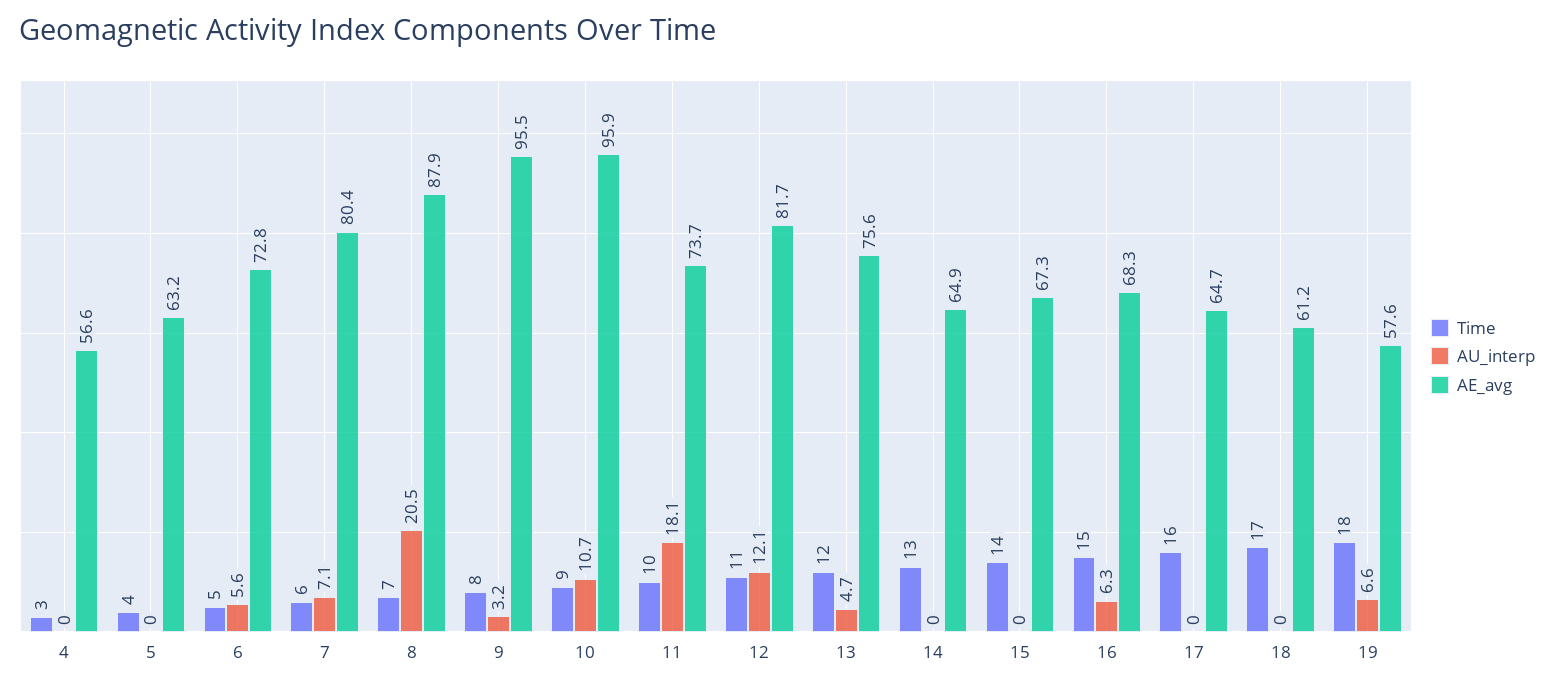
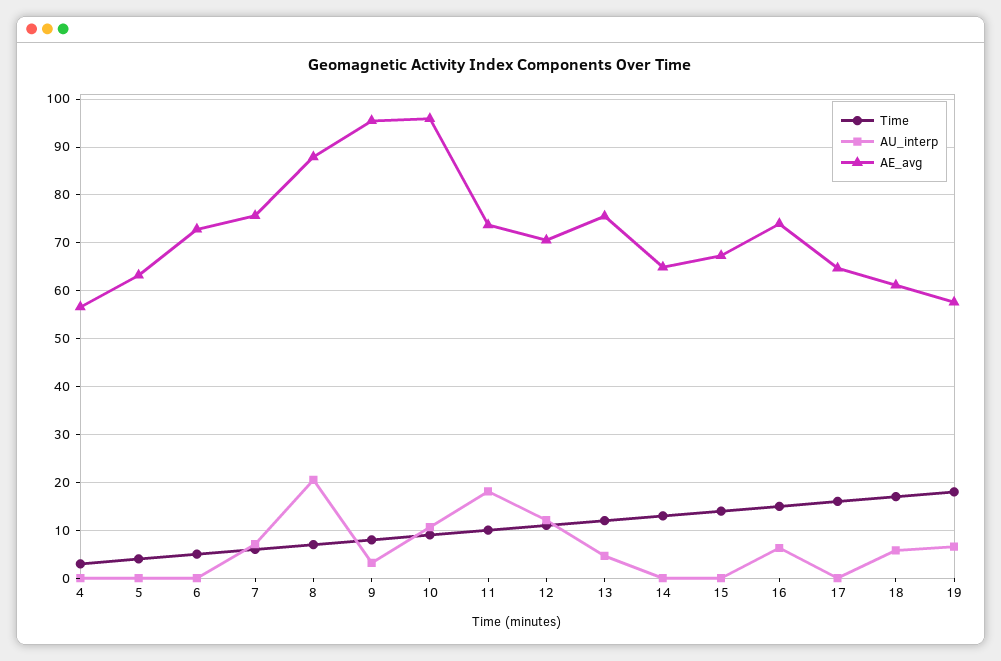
  {
    "Time": {
      "4": 3,
      "5": 4,
      "6": 5,
      "7": 6,
      "8": 7,
      "9": 8,
      "10": 9,
      "11": 10,
      "12": 11,
      "13": 12,
      "14": 13,
      "15": 14,
      "16": 15,
      "17": 16,
      "18": 17,
      "19": 18
    },
    "AU_interp": {
      "4": 0,
      "5": 0,
-     "6": 5.6,
+     "6": 0,
      "7": 7.1,
      "8": 20.5,
      "9": 3.2,
      "10": 10.7,
      "11": 18.1,
      "12": 12.1,
      "13": 4.7,
      "14": 0,
      "15": 0,
      "16": 6.3,
      "17": 0,
-     "18": 0,
+     "18": 6,
      "19": 6.6
    },
    "AE_avg": {
      "4": 56.6,
      "5": 63.2,
      "6": 72.8,
-     "7": 80.4,
+     "7": 76,
      "8": 87.9,
      "9": 95.5,
      "10": 95.9,
      "11": 73.7,
-     "12": 81.7,
+     "12": 70,
      "13": 75.6,
      "14": 64.9,
      "15": 67.3,
-     "16": 68.3,
+     "16": 74,
      "17": 64.7,
      "18": 61.2,
      "19": 57.6
    }
  }

